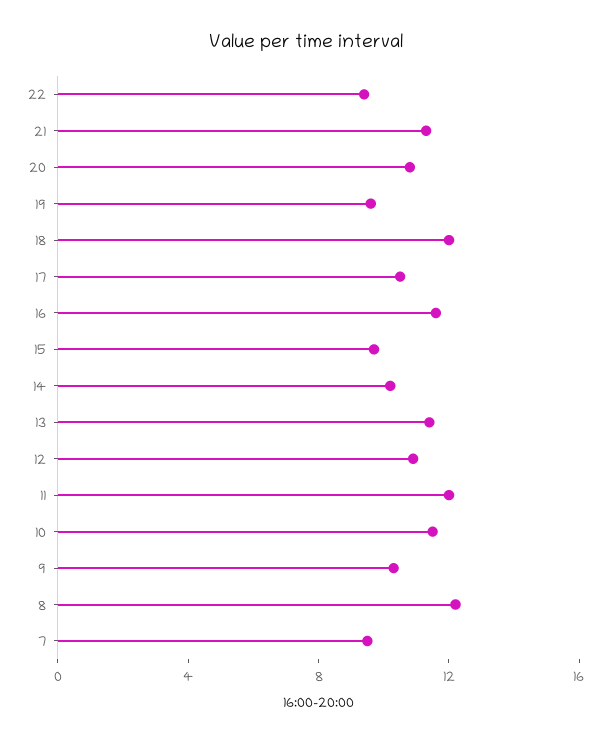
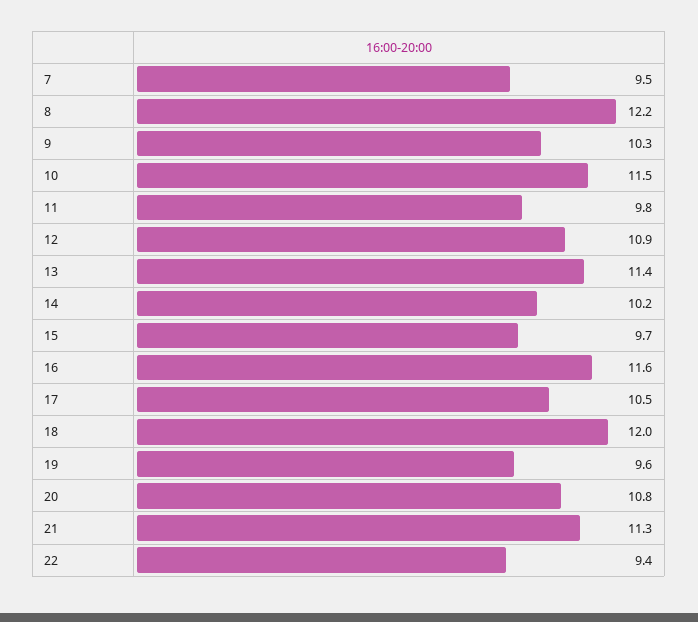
  {
    "22": 9.4,
    "21": 11.3,
    "20": 10.8,
    "19": 9.6,
    "18": 12,
    "17": 10.5,
    "16": 11.6,
    "15": 9.7,
    "14": 10.2,
    "13": 11.4,
    "12": 10.9,
-   "11": 12,
+   "11": 9.8,
    "10": 11.5,
    "9": 10.3,
    "8": 12.2,
    "7": 9.5
  }

